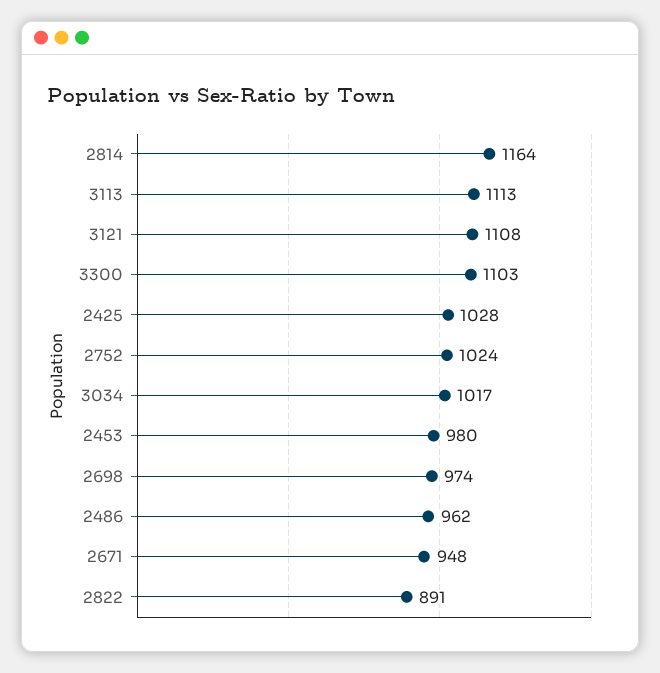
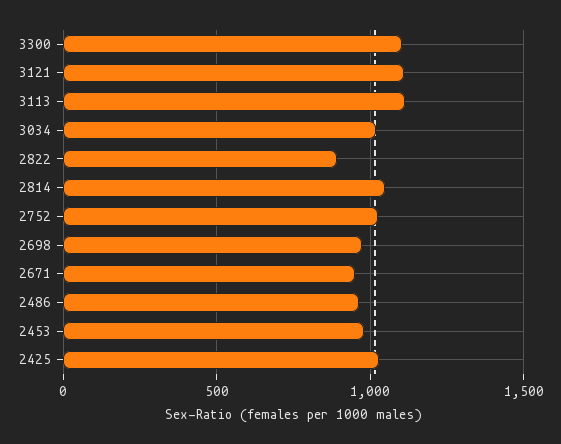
  {
-   "2814": 1164,
+   "2814": 1050,
    "3113": 1113,
    "3121": 1108,
    "3300": 1103,
    "2425": 1028,
    "2752": 1024,
    "3034": 1017,
    "2453": 980,
    "2698": 974,
    "2486": 962,
    "2671": 948,
    "2822": 891
  }

